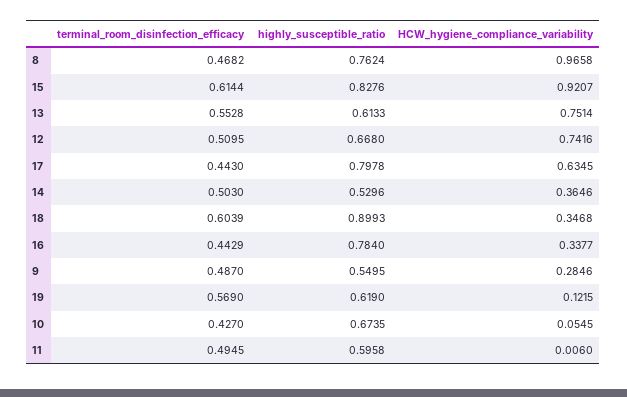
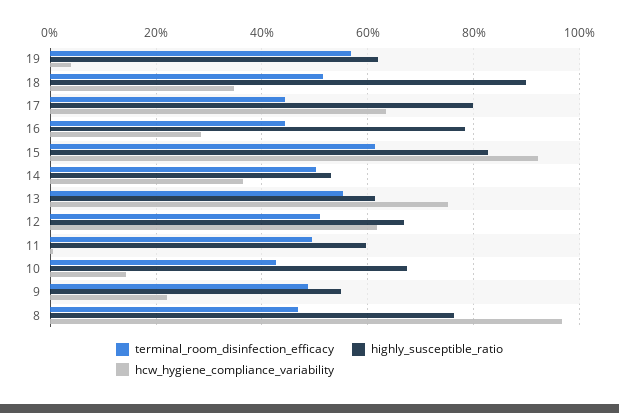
  {
    "terminal_room_disinfection_efficacy": {
      "8": 0.4682,
      "15": 0.6144,
      "13": 0.5528,
      "12": 0.5095,
      "17": 0.443,
      "14": 0.503,
-     "18": 0.6039,
+     "18": 0.52,
      "16": 0.4429,
      "9": 0.487,
      "19": 0.569,
      "10": 0.427,
      "11": 0.4945
    },
    "highly_susceptible_ratio": {
      "8": 0.7624,
      "15": 0.8276,
      "13": 0.6133,
      "12": 0.668,
      "17": 0.7978,
      "14": 0.5296,
      "18": 0.8993,
      "16": 0.784,
      "9": 0.5495,
      "19": 0.619,
      "10": 0.6735,
      "11": 0.5958
    },
    "HCW_hygiene_compliance_variability": {
      "8": 0.9658,
      "15": 0.9207,
      "13": 0.7514,
-     "12": 0.7416,
+     "12": 0.62,
      "17": 0.6345,
      "14": 0.3646,
      "18": 0.3468,
-     "16": 0.3377,
+     "16": 0.28,
-     "9": 0.2846,
+     "9": 0.22,
-     "19": 0.1215,
+     "19": 0.04,
-     "10": 0.0545,
+     "10": 0.14,
      "11": 0.006
    }
  }

